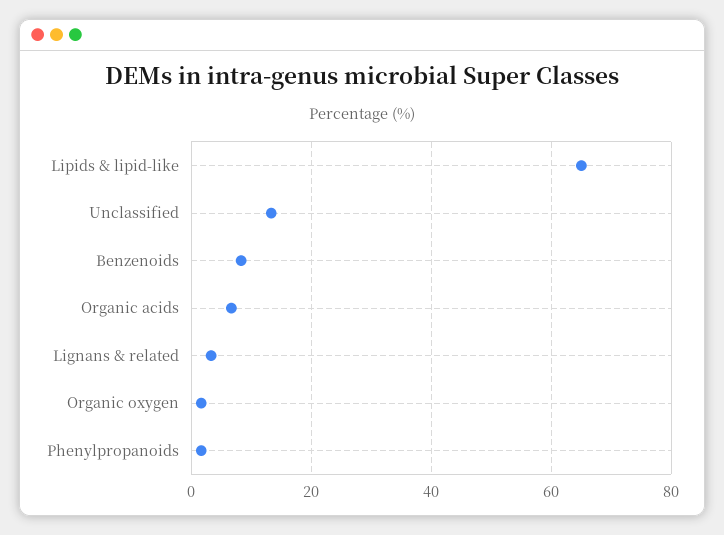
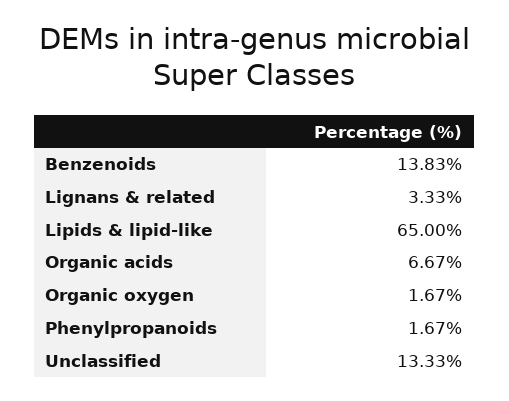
  {
    "Lipids & lipid-like": 65,
    "Unclassified": 13.33,
-   "Benzenoids": 8,
+   "Benzenoids": 13.83,
    "Organic acids": 6.67,
    "Lignans & related": 3.33,
    "Organic oxygen": 1.67,
    "Phenylpropanoids": 1.67
  }

